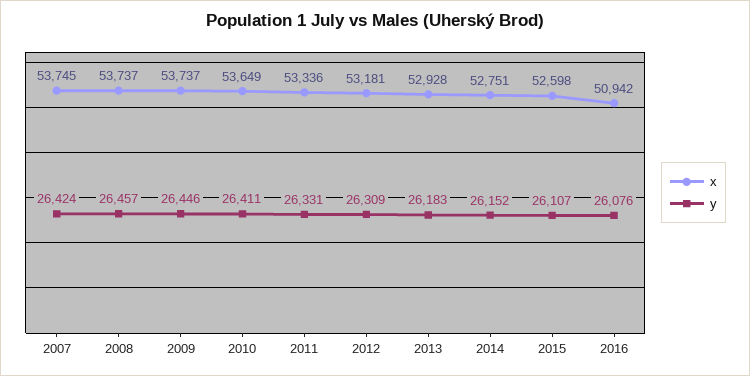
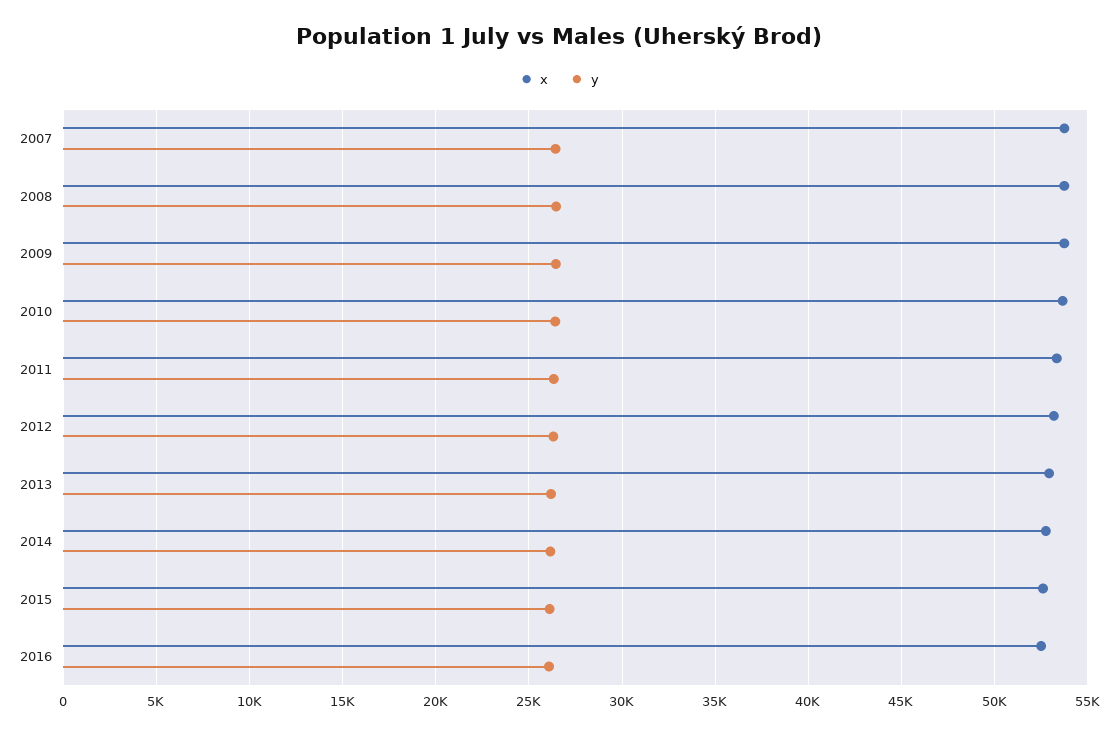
  {
    "x": {
      "2007": 53745,
      "2008": 53737,
      "2009": 53737,
      "2010": 53649,
      "2011": 53336,
      "2012": 53181,
      "2013": 52928,
      "2014": 52751,
      "2015": 52598,
-     "2016": 50942
+     "2016": 52500
    },
    "y": {
      "2007": 26424,
      "2008": 26457,
      "2009": 26446,
      "2010": 26411,
      "2011": 26331,
      "2012": 26309,
      "2013": 26183,
      "2014": 26152,
      "2015": 26107,
      "2016": 26076
    }
  }

